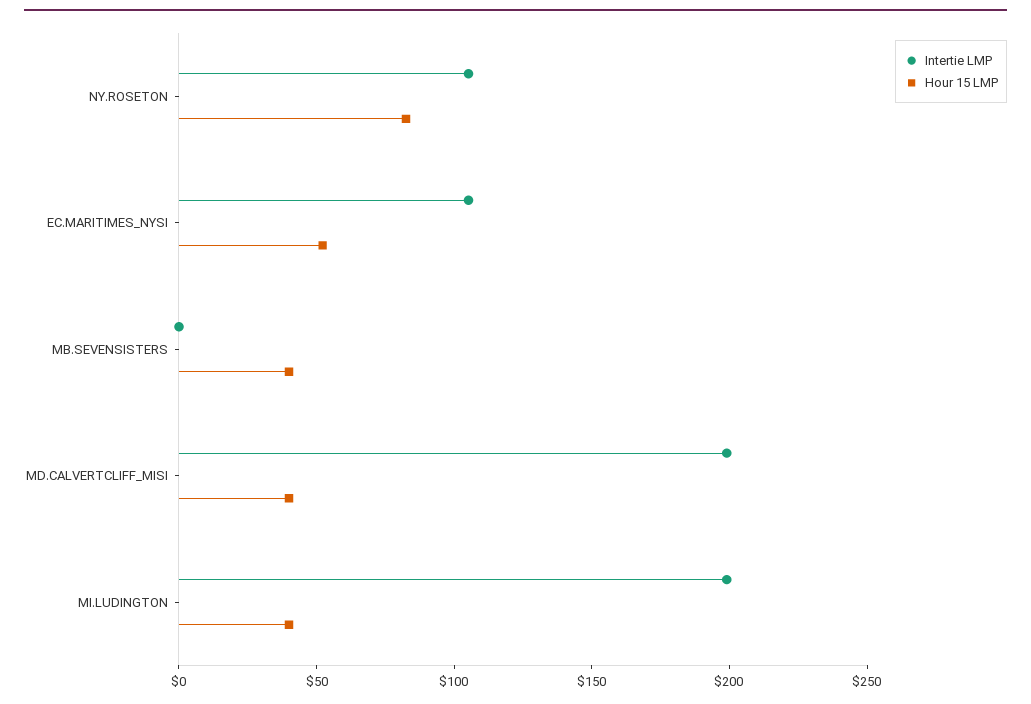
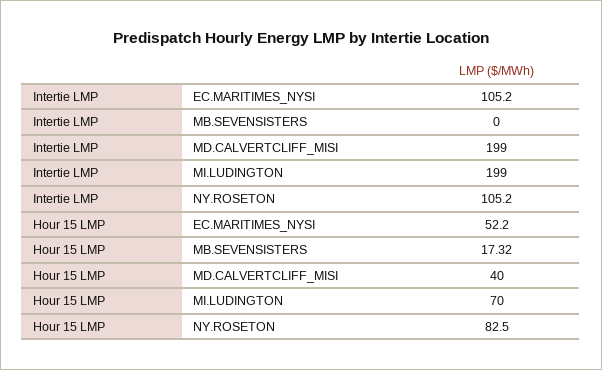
  {
    "Intertie LMP": {
      "NY.ROSETON": 105.2,
      "EC.MARITIMES_NYSI": 105.2,
      "MB.SEVENSISTERS": 0,
      "MD.CALVERTCLIFF_MISI": 199,
      "MI.LUDINGTON": 199
    },
    "Hour 15 LMP": {
      "NY.ROSETON": 82.5,
      "EC.MARITIMES_NYSI": 52.2,
-     "MB.SEVENSISTERS": 40,
+     "MB.SEVENSISTERS": 17.32,
      "MD.CALVERTCLIFF_MISI": 40,
-     "MI.LUDINGTON": 40
+     "MI.LUDINGTON": 70
    }
  }

